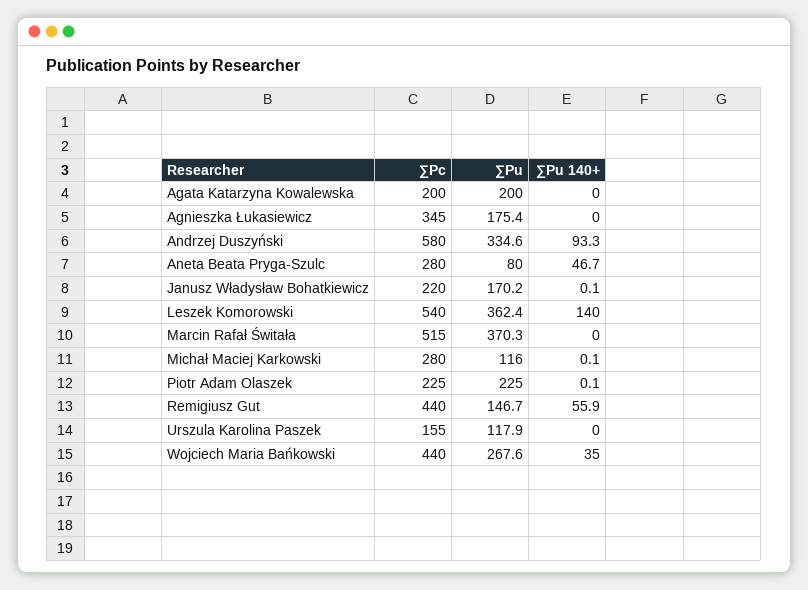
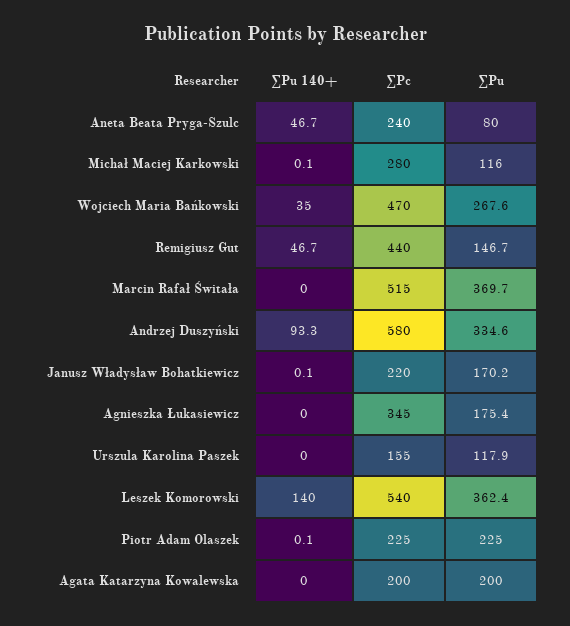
  {
    "∑Pc": {
      "Agata Katarzyna Kowalewska": 200,
      "Agnieszka Łukasiewicz": 345,
      "Andrzej Duszyński": 580,
-     "Aneta Beata Pryga-Szulc": 280,
+     "Aneta Beata Pryga-Szulc": 240,
      "Janusz Władysław Bohatkiewicz": 220,
      "Leszek Komorowski": 540,
      "Marcin Rafał Świtała": 515,
      "Michał Maciej Karkowski": 280,
      "Piotr Adam Olaszek": 225,
      "Remigiusz Gut": 440,
      "Urszula Karolina Paszek": 155,
-     "Wojciech Maria Bańkowski": 440
+     "Wojciech Maria Bańkowski": 470
    },
    "∑Pu": {
      "Agata Katarzyna Kowalewska": 200,
      "Agnieszka Łukasiewicz": 175.4,
      "Andrzej Duszyński": 334.6,
      "Aneta Beata Pryga-Szulc": 80,
      "Janusz Władysław Bohatkiewicz": 170.2,
      "Leszek Komorowski": 362.4,
-     "Marcin Rafał Świtała": 370.3,
+     "Marcin Rafał Świtała": 369.7,
      "Michał Maciej Karkowski": 116,
      "Piotr Adam Olaszek": 225,
      "Remigiusz Gut": 146.7,
      "Urszula Karolina Paszek": 117.9,
      "Wojciech Maria Bańkowski": 267.6
    },
    "∑Pu 140+": {
      "Agata Katarzyna Kowalewska": 0,
      "Agnieszka Łukasiewicz": 0,
      "Andrzej Duszyński": 93.3,
      "Aneta Beata Pryga-Szulc": 46.7,
      "Janusz Władysław Bohatkiewicz": 0.1,
      "Leszek Komorowski": 140,
      "Marcin Rafał Świtała": 0,
      "Michał Maciej Karkowski": 0.1,
      "Piotr Adam Olaszek": 0.1,
-     "Remigiusz Gut": 55.9,
+     "Remigiusz Gut": 46.7,
      "Urszula Karolina Paszek": 0,
      "Wojciech Maria Bańkowski": 35
    }
  }

